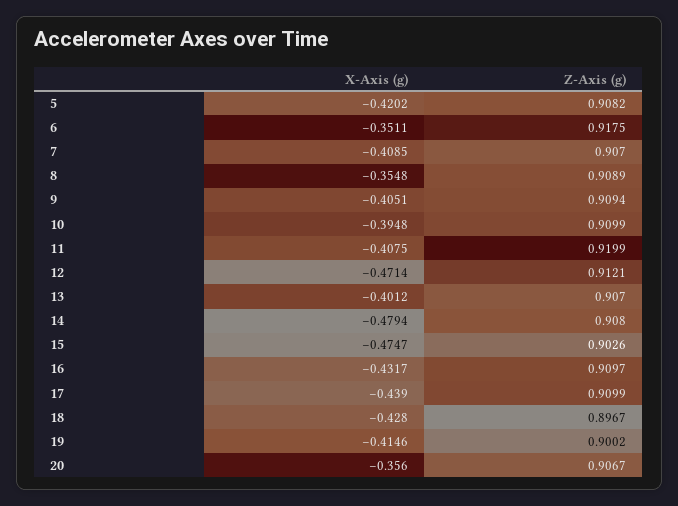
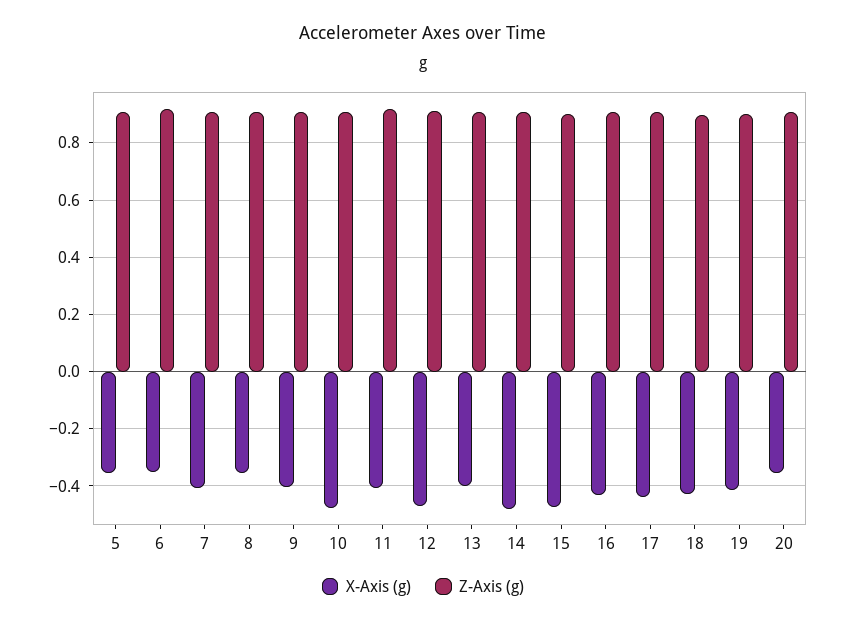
  {
    "X-Axis (g)": {
-     "5": -0.4202,
+     "5": -0.35,
      "6": -0.3511,
      "7": -0.4085,
      "8": -0.3548,
      "9": -0.4051,
-     "10": -0.3948,
+     "10": -0.475,
      "11": -0.4075,
      "12": -0.4714,
      "13": -0.4012,
      "14": -0.4794,
      "15": -0.4747,
      "16": -0.4317,
      "17": -0.439,
      "18": -0.428,
      "19": -0.4146,
      "20": -0.356
    },
    "Z-Axis (g)": {
      "5": 0.9082,
      "6": 0.9175,
      "7": 0.907,
      "8": 0.9089,
      "9": 0.9094,
      "10": 0.9099,
      "11": 0.9199,
      "12": 0.9121,
      "13": 0.907,
      "14": 0.908,
      "15": 0.9026,
      "16": 0.9097,
      "17": 0.9099,
      "18": 0.8967,
      "19": 0.9002,
      "20": 0.9067
    }
  }

